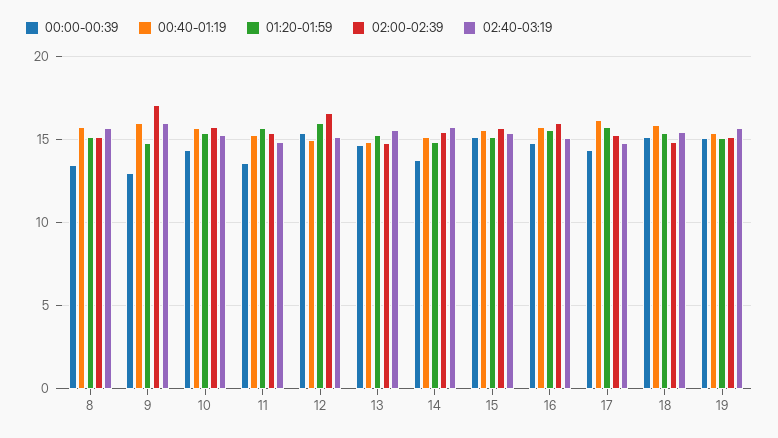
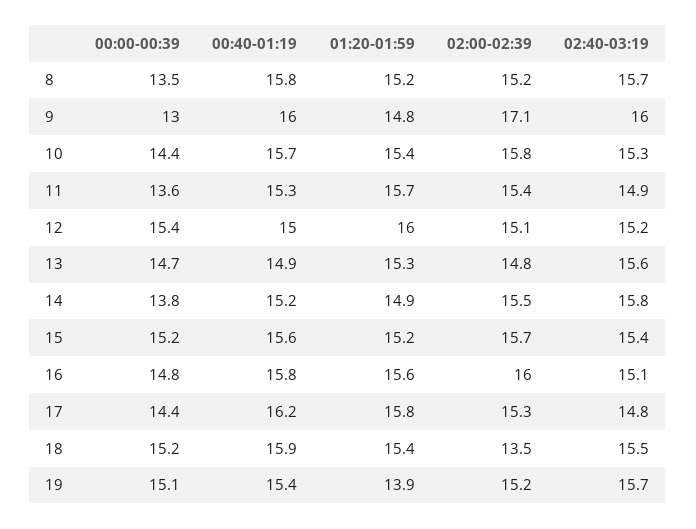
  {
    "00:00-00:39": {
      "8": 13.5,
      "9": 13,
      "10": 14.4,
      "11": 13.6,
      "12": 15.4,
      "13": 14.7,
      "14": 13.8,
      "15": 15.2,
      "16": 14.8,
      "17": 14.4,
      "18": 15.2,
      "19": 15.1
    },
    "00:40-01:19": {
      "8": 15.8,
      "9": 16,
      "10": 15.7,
      "11": 15.3,
      "12": 15,
      "13": 14.9,
      "14": 15.2,
      "15": 15.6,
      "16": 15.8,
      "17": 16.2,
      "18": 15.9,
      "19": 15.4
    },
    "01:20-01:59": {
      "8": 15.2,
      "9": 14.8,
      "10": 15.4,
      "11": 15.7,
      "12": 16,
      "13": 15.3,
      "14": 14.9,
      "15": 15.2,
      "16": 15.6,
      "17": 15.8,
      "18": 15.4,
-     "19": 15
+     "19": 13.9
    },
    "02:00-02:39": {
      "8": 15.2,
      "9": 17.1,
      "10": 15.8,
      "11": 15.4,
-     "12": 16.5,
+     "12": 15.1,
      "13": 14.8,
      "14": 15.5,
      "15": 15.7,
      "16": 16,
      "17": 15.3,
-     "18": 15,
+     "18": 13.5,
      "19": 15.2
    },
    "02:40-03:19": {
      "8": 15.7,
      "9": 16,
      "10": 15.3,
      "11": 14.9,
      "12": 15.2,
      "13": 15.6,
      "14": 15.8,
      "15": 15.4,
      "16": 15.1,
      "17": 14.8,
      "18": 15.5,
      "19": 15.7
    }
  }

